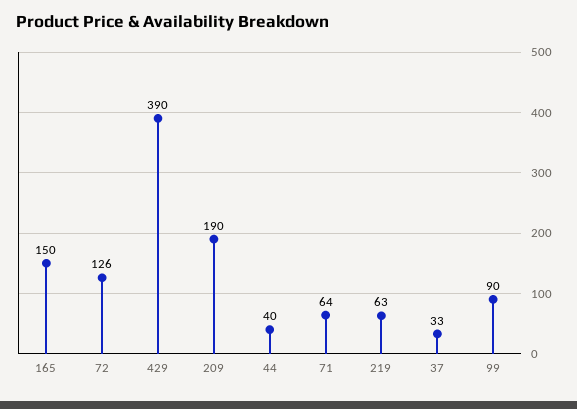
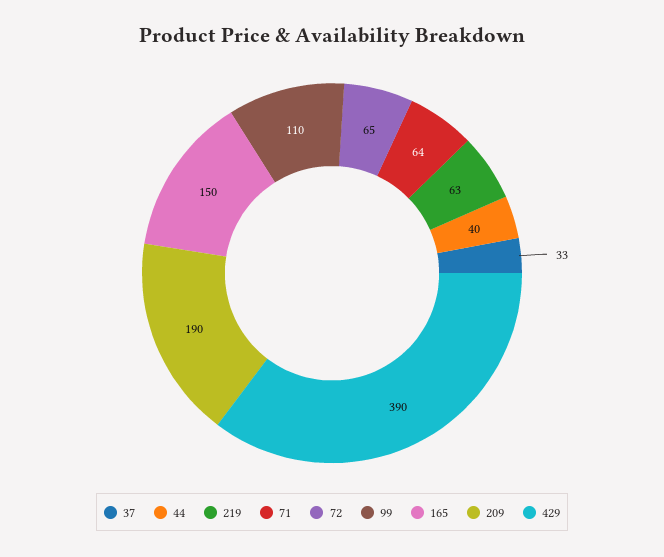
  {
    "165": 150,
-   "72": 126,
+   "72": 65,
    "429": 390,
    "209": 190,
    "44": 40,
    "71": 64,
    "219": 63,
    "37": 33,
-   "99": 90
+   "99": 110
  }

